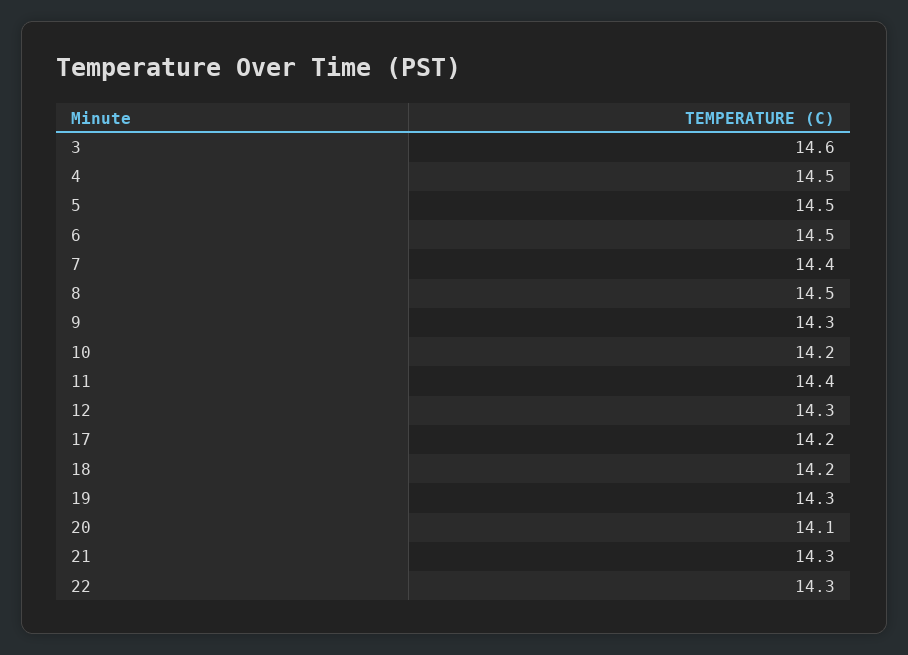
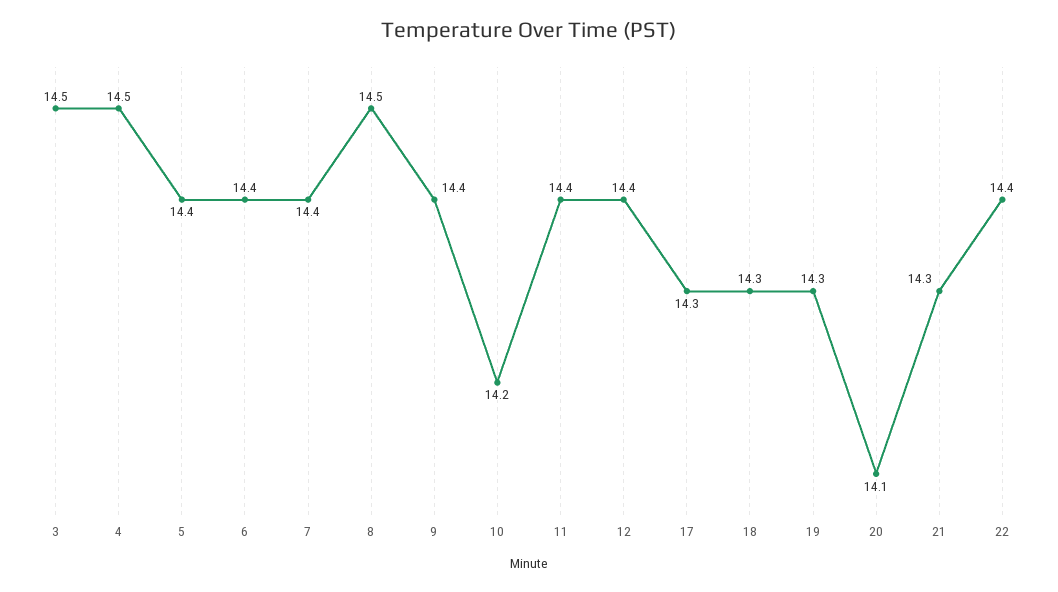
  {
-   "3": 14.6,
+   "3": 14.5,
    "4": 14.5,
-   "5": 14.5,
+   "5": 14.4,
-   "6": 14.5,
+   "6": 14.4,
    "7": 14.4,
    "8": 14.5,
-   "9": 14.3,
+   "9": 14.4,
    "10": 14.2,
    "11": 14.4,
-   "12": 14.3,
+   "12": 14.4,
-   "17": 14.2,
+   "17": 14.3,
-   "18": 14.2,
+   "18": 14.3,
    "19": 14.3,
    "20": 14.1,
    "21": 14.3,
-   "22": 14.3
+   "22": 14.4
  }

